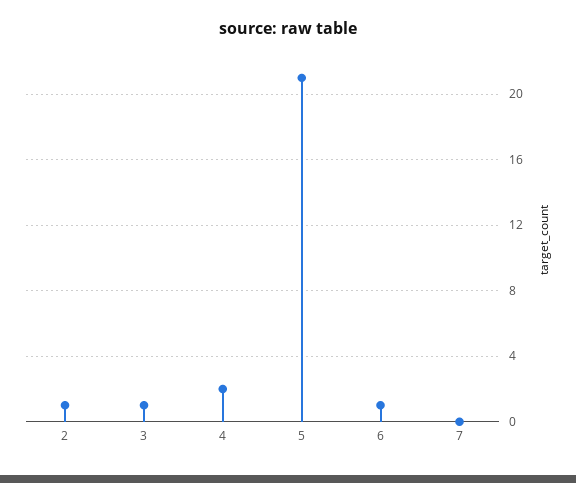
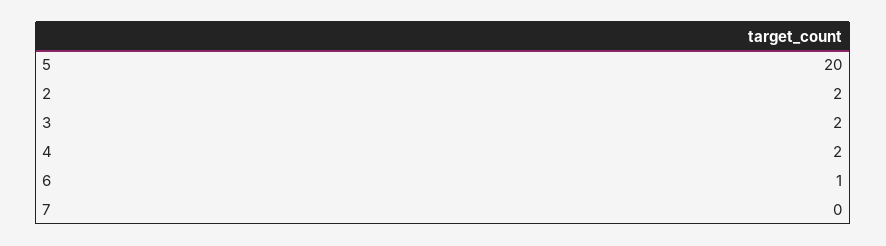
  {
-   "2": 1,
+   "2": 2,
-   "3": 1,
+   "3": 2,
    "4": 2,
-   "5": 21,
+   "5": 20,
    "6": 1,
    "7": 0
  }

